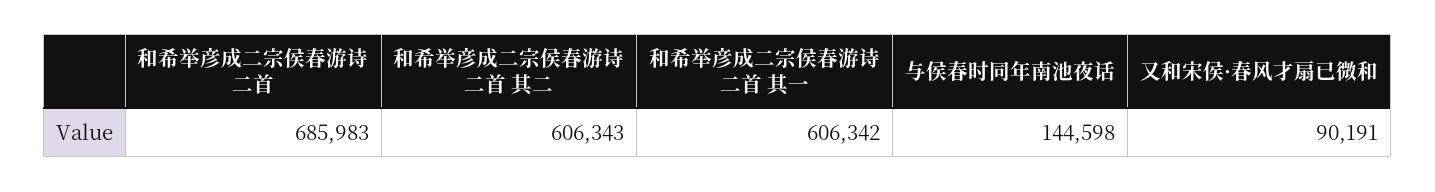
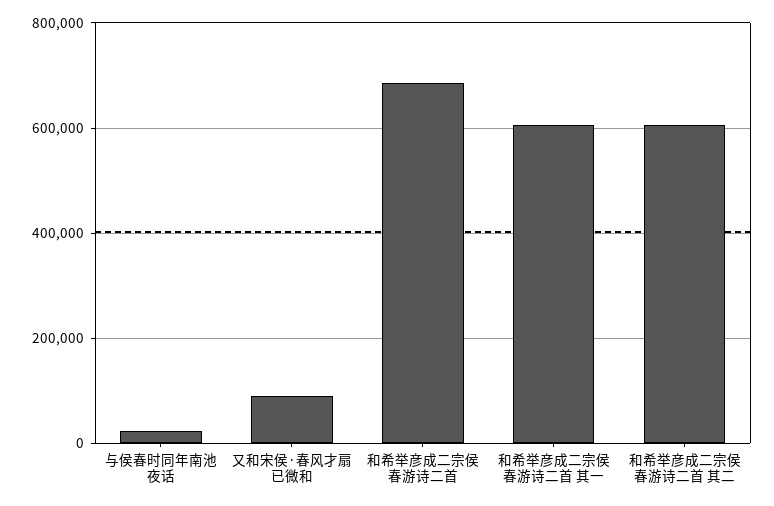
  {
    "和希举彦成二宗侯春游诗二首": 685983,
    "和希举彦成二宗侯春游诗二首 其二": 606343,
    "和希举彦成二宗侯春游诗二首 其一": 606342,
-   "与侯春时同年南池夜话": 144598,
+   "与侯春时同年南池夜话": 20000,
    "又和宋侯·春风才扇已微和": 90191
  }

